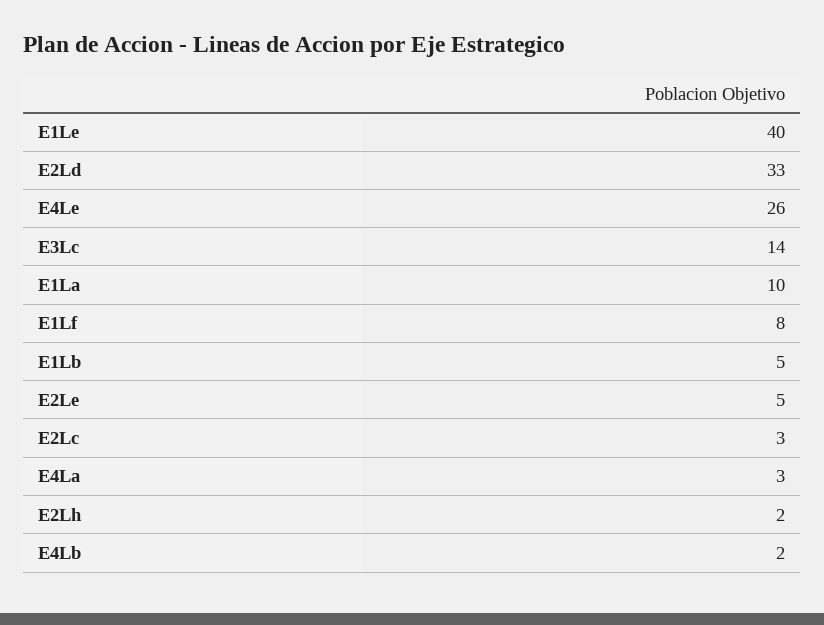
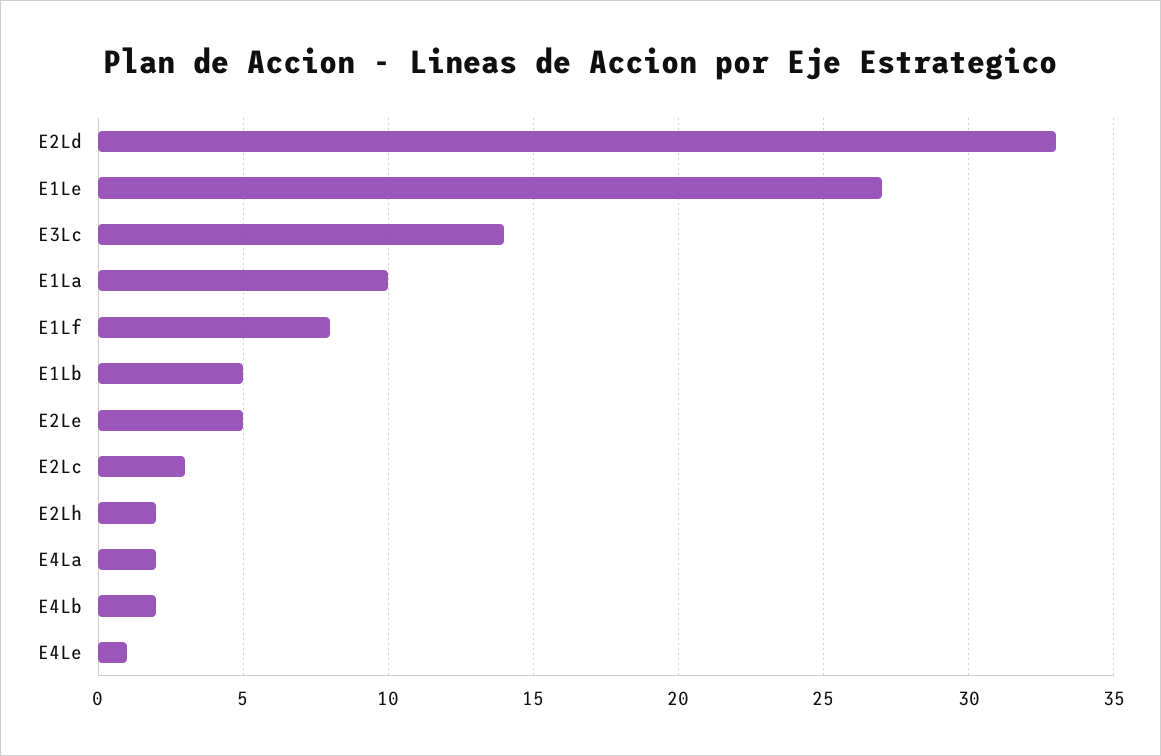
  {
-   "E1Le": 40,
+   "E1Le": 27,
    "E2Ld": 33,
-   "E4Le": 26,
+   "E4Le": 1,
    "E3Lc": 14,
    "E1La": 10,
    "E1Lf": 8,
    "E1Lb": 5,
    "E2Le": 5,
    "E2Lc": 3,
-   "E4La": 3,
+   "E4La": 2,
    "E2Lh": 2,
    "E4Lb": 2
  }

